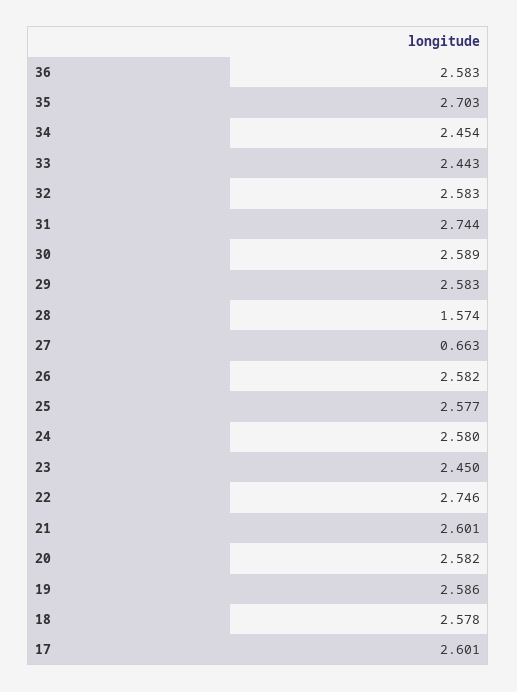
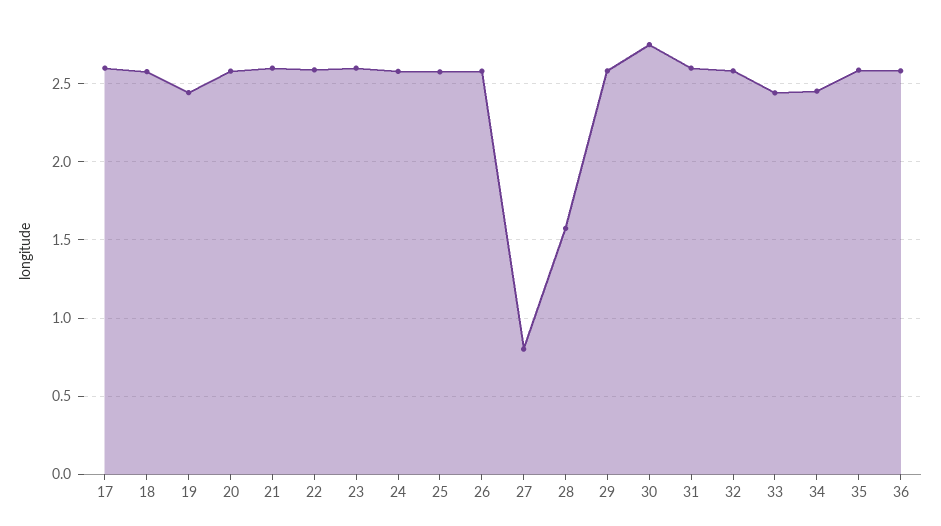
  {
    "36": 2.583,
-   "35": 2.703,
+   "35": 2.6,
    "34": 2.454,
    "33": 2.443,
    "32": 2.583,
-   "31": 2.744,
+   "31": 2.6,
-   "30": 2.589,
+   "30": 2.75,
    "29": 2.583,
    "28": 1.574,
-   "27": 0.663,
+   "27": 0.8,
    "26": 2.582,
    "25": 2.577,
    "24": 2.58,
-   "23": 2.45,
+   "23": 2.6,
-   "22": 2.746,
+   "22": 2.6,
    "21": 2.601,
    "20": 2.582,
-   "19": 2.586,
+   "19": 2.45,
    "18": 2.578,
    "17": 2.601
  }

